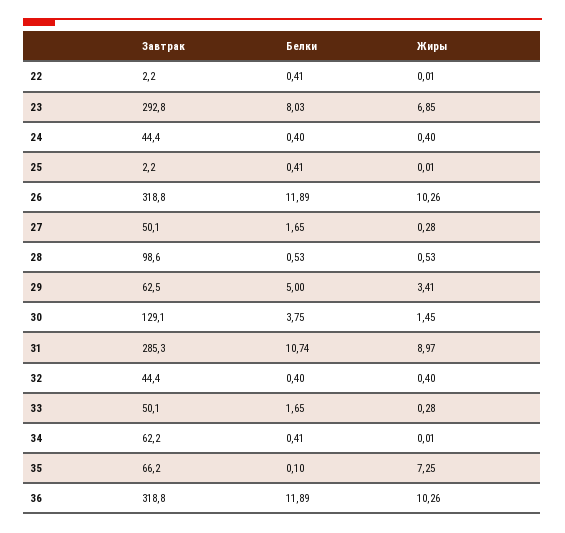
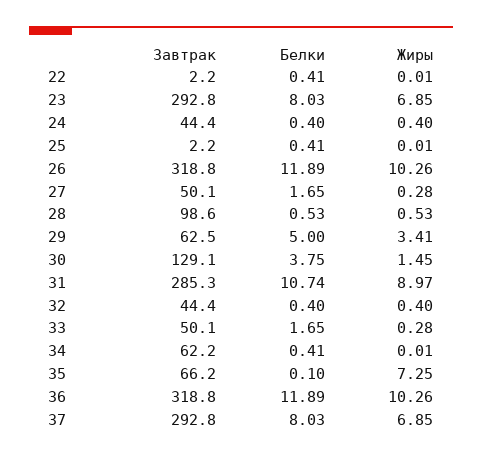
  {
    "Завтрак": {
      "22": 2.2,
      "23": 292.8,
      "24": 44.4,
      "25": 2.2,
      "26": 318.8,
      "27": 50.1,
      "28": 98.6,
      "29": 62.5,
      "30": 129.1,
      "31": 285.3,
      "32": 44.4,
      "33": 50.1,
      "34": 62.2,
      "35": 66.2,
-     "36": 318.8
+     "36": 318.8,
+     "37": 292.8
    },
    "Белки": {
      "22": 0.41,
      "23": 8.03,
      "24": 0.4,
      "25": 0.41,
      "26": 11.89,
      "27": 1.65,
      "28": 0.53,
      "29": 5,
      "30": 3.75,
      "31": 10.74,
      "32": 0.4,
      "33": 1.65,
      "34": 0.41,
      "35": 0.1,
-     "36": 11.89
+     "36": 11.89,
+     "37": 8.03
    },
    "Жиры": {
      "22": 0.01,
      "23": 6.85,
      "24": 0.4,
      "25": 0.01,
      "26": 10.26,
      "27": 0.28,
      "28": 0.53,
      "29": 3.41,
      "30": 1.45,
      "31": 8.97,
      "32": 0.4,
      "33": 0.28,
      "34": 0.01,
      "35": 7.25,
-     "36": 10.26
+     "36": 10.26,
+     "37": 6.85
    }
  }

